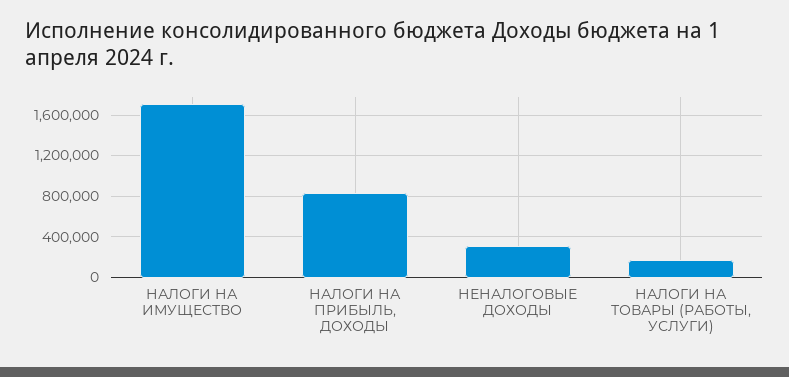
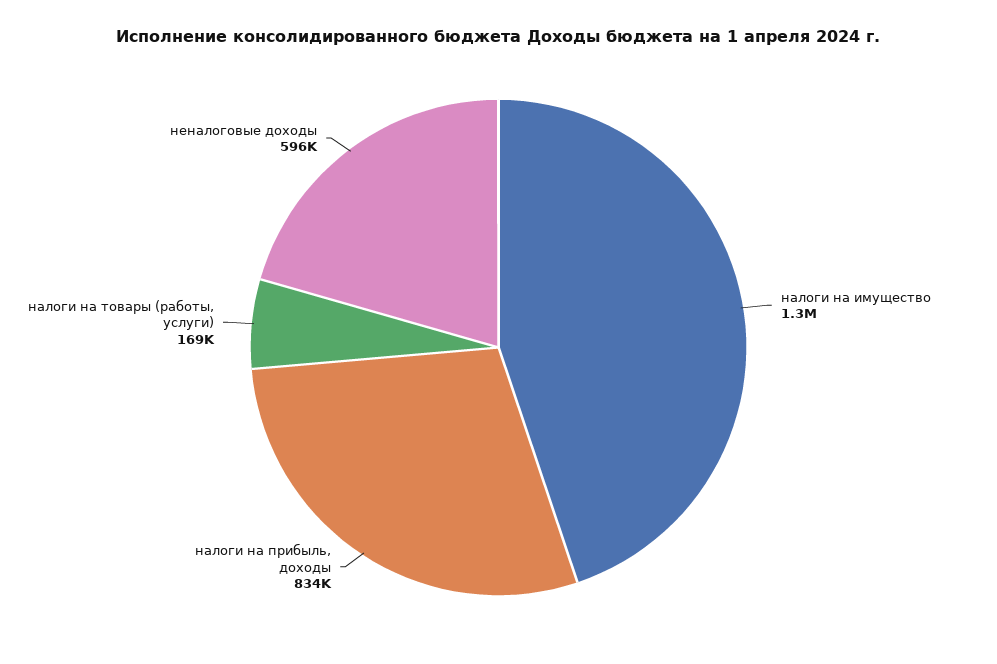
  {
-   "НАЛОГИ НА ИМУЩЕСТВО": 1700000,
+   "НАЛОГИ НА ИМУЩЕСТВО": 1300000,
    "НАЛОГИ НА ПРИБЫЛЬ, ДОХОДЫ": 834000,
-   "НЕНАЛОГОВЫЕ ДОХОДЫ": 300000,
+   "НЕНАЛОГОВЫЕ ДОХОДЫ": 596000,
    "НАЛОГИ НА ТОВАРЫ (РАБОТЫ, УСЛУГИ)": 169000
  }

